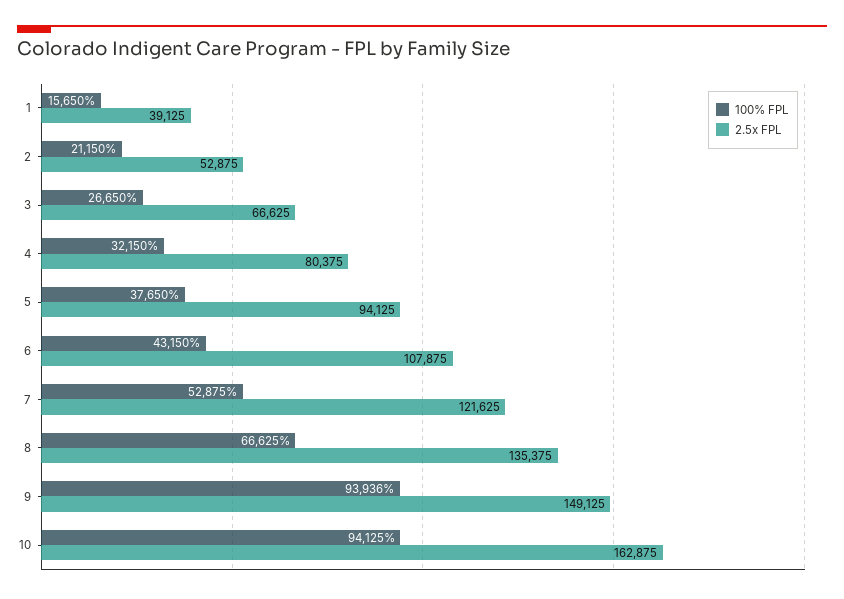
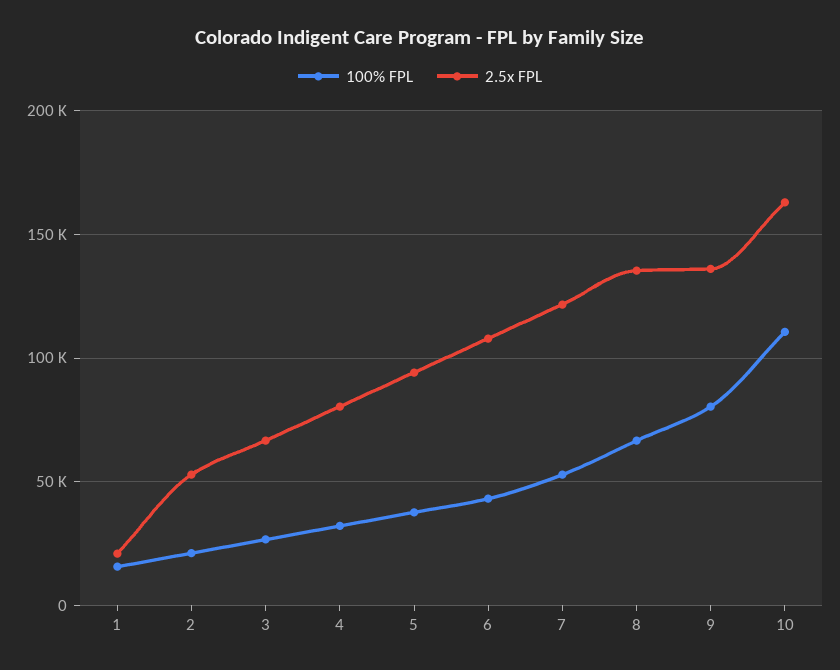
  {
    "100% FPL": {
      "1": 15650,
      "2": 21150,
      "3": 26650,
      "4": 32150,
      "5": 37650,
      "6": 43150,
      "7": 52875,
      "8": 66625,
-     "9": 93936,
+     "9": 80000,
-     "10": 94125
+     "10": 110000
    },
    "2.5x FPL": {
-     "1": 39125,
+     "1": 20000,
      "2": 52875,
      "3": 66625,
      "4": 80375,
      "5": 94125,
      "6": 107875,
      "7": 121625,
      "8": 135375,
-     "9": 149125,
+     "9": 135000,
      "10": 162875
    }
  }

